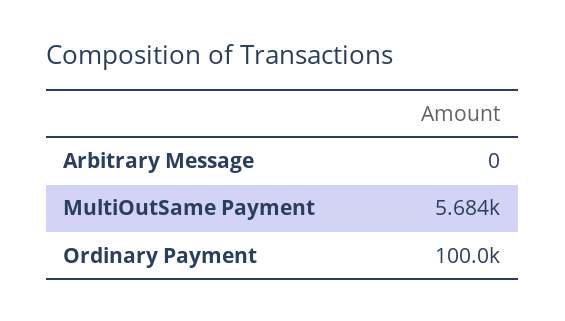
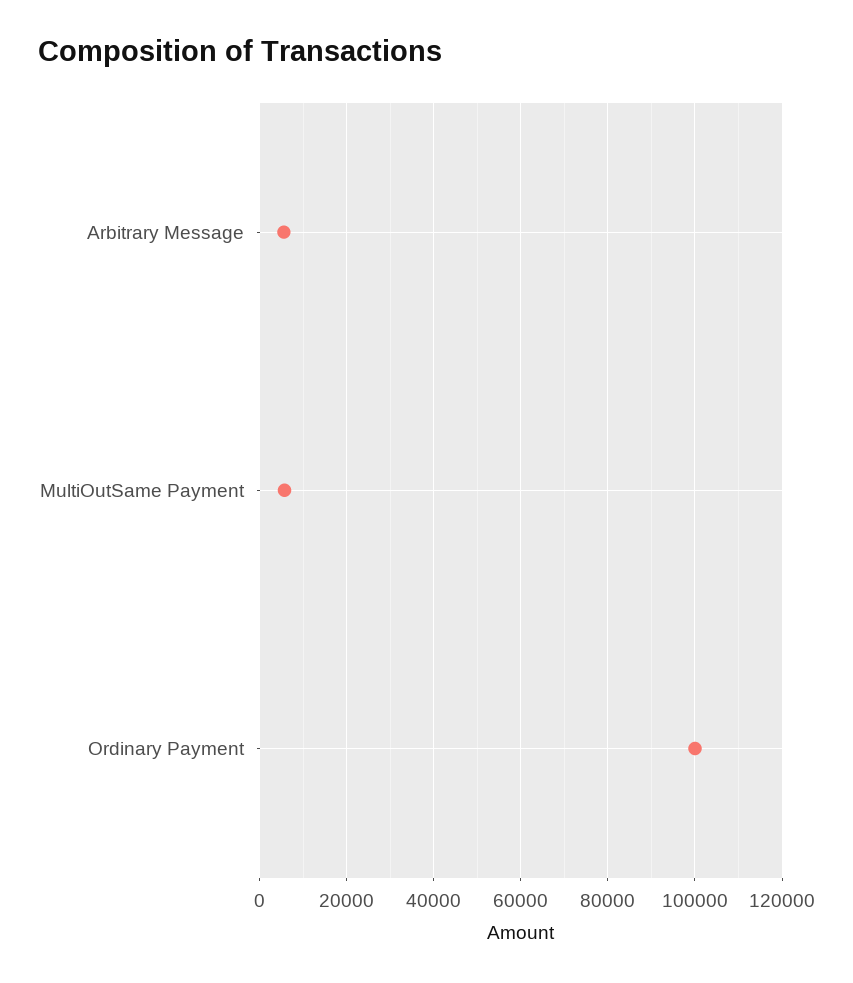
  {
-   "Arbitrary Message": 0,
+   "Arbitrary Message": 6000,
    "MultiOutSame Payment": 5684,
    "Ordinary Payment": 100000
  }

